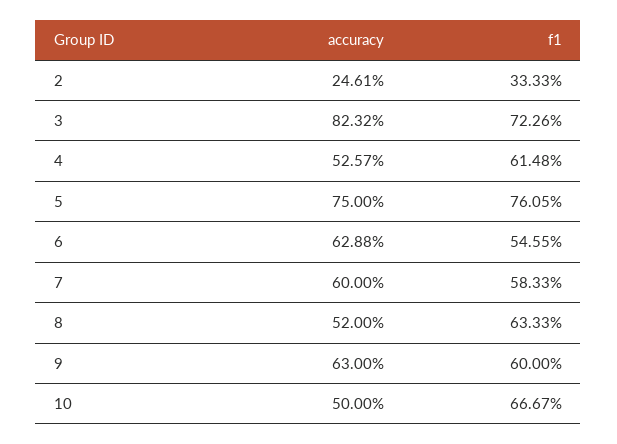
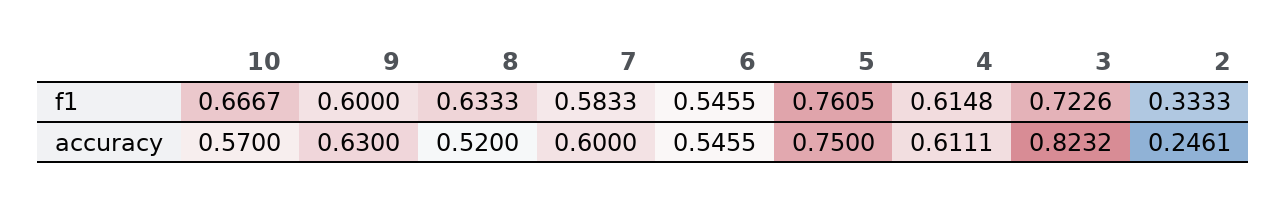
  {
    "accuracy": {
      "2": 0.2461,
      "3": 0.8232,
-     "4": 0.5257,
+     "4": 0.6111,
      "5": 0.75,
-     "6": 0.6288,
+     "6": 0.5455,
      "7": 0.6,
      "8": 0.52,
      "9": 0.63,
-     "10": 0.5
+     "10": 0.57
    },
    "f1": {
      "2": 0.3333,
      "3": 0.7226,
      "4": 0.6148,
      "5": 0.7605,
      "6": 0.5455,
      "7": 0.5833,
      "8": 0.6333,
      "9": 0.6,
      "10": 0.6667
    }
  }

